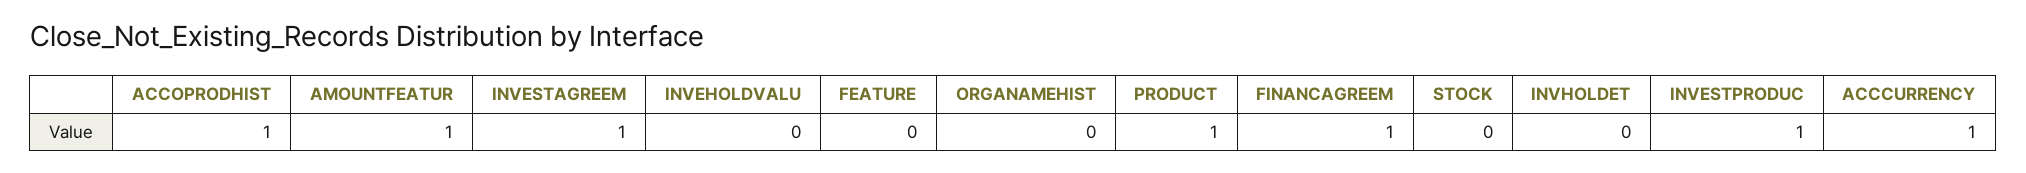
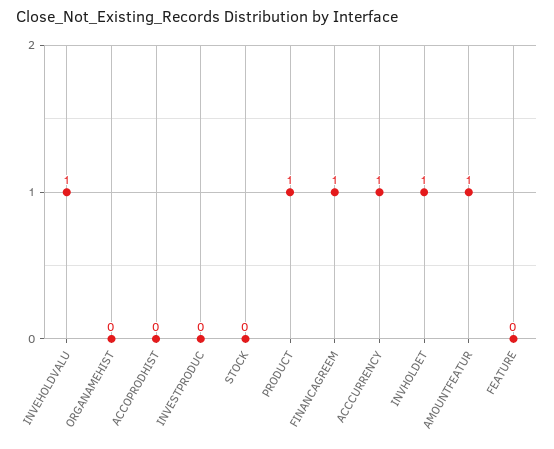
  {
-   "ACCOPRODHIST": 1,
+   "ACCOPRODHIST": 0,
    "AMOUNTFEATUR": 1,
-   "INVESTAGREEM": 1,
-   "INVEHOLDVALU": 0,
+   "INVEHOLDVALU": 1,
    "FEATURE": 0,
    "ORGANAMEHIST": 0,
    "PRODUCT": 1,
    "FINANCAGREEM": 1,
    "STOCK": 0,
-   "INVHOLDET": 0,
+   "INVHOLDET": 1,
-   "INVESTPRODUC": 1,
+   "INVESTPRODUC": 0,
    "ACCCURRENCY": 1
  }

